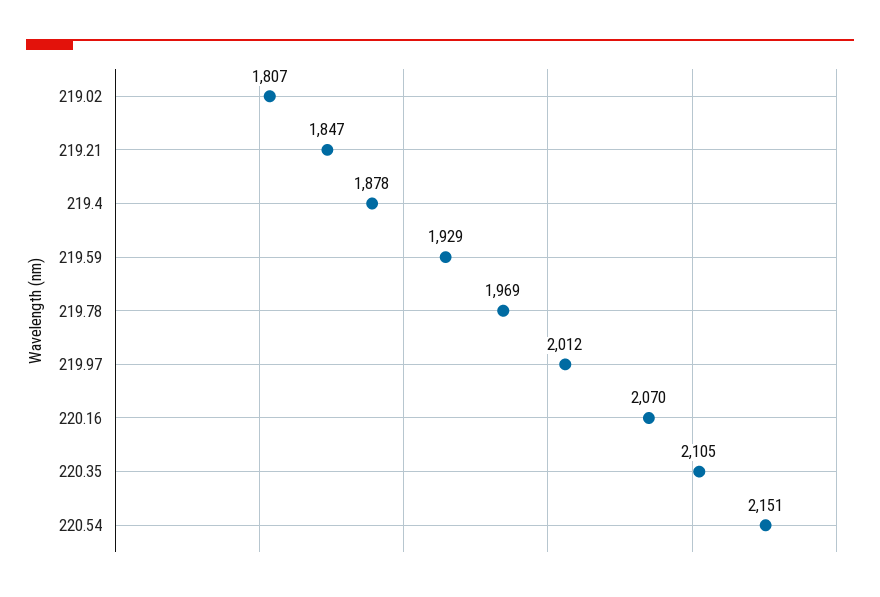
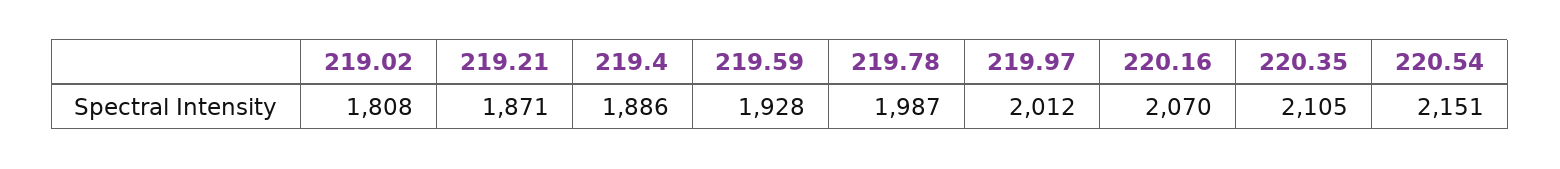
  {
-   "219.02": 1807,
+   "219.02": 1808,
-   "219.21": 1847,
+   "219.21": 1871,
-   "219.4": 1878,
+   "219.4": 1886,
-   "219.59": 1929,
+   "219.59": 1928,
-   "219.78": 1969,
+   "219.78": 1987,
    "219.97": 2012,
    "220.16": 2070,
    "220.35": 2105,
    "220.54": 2151
  }

